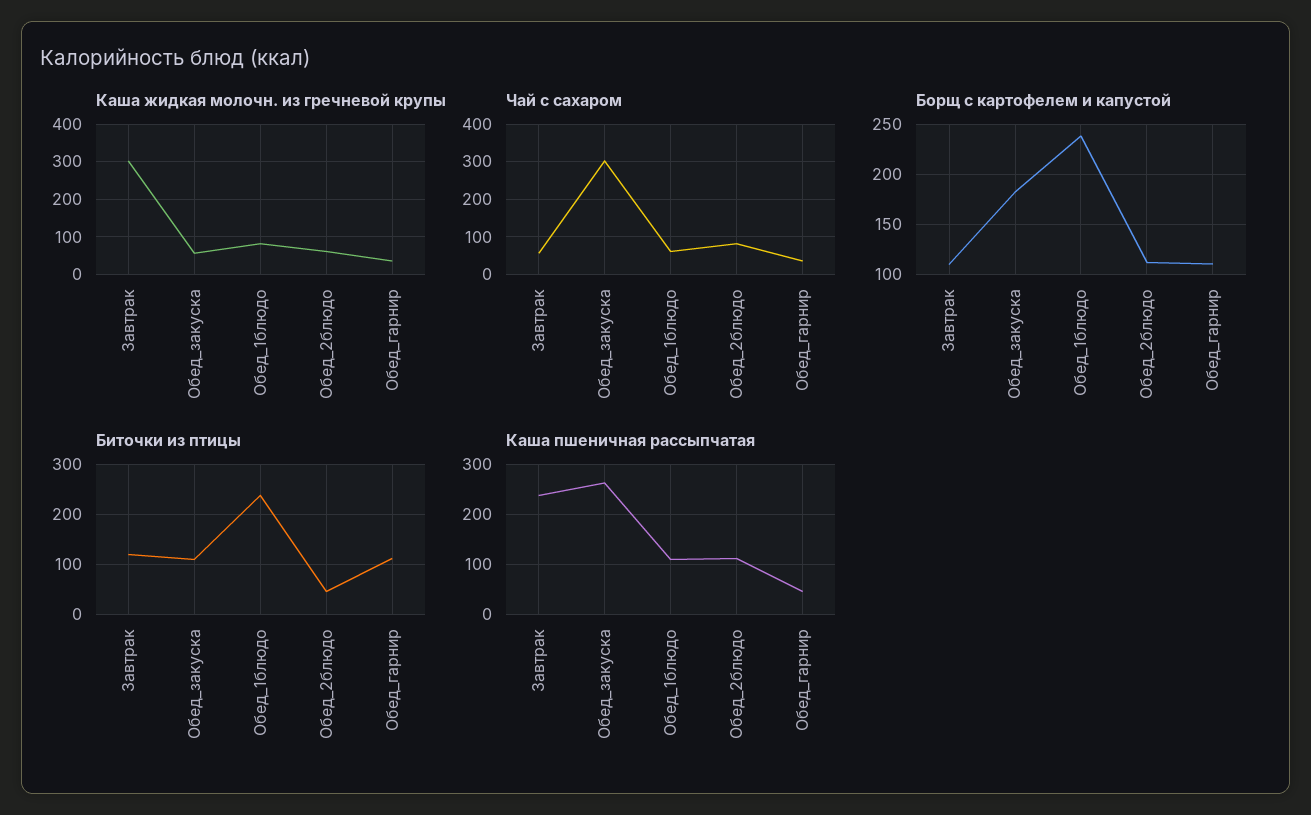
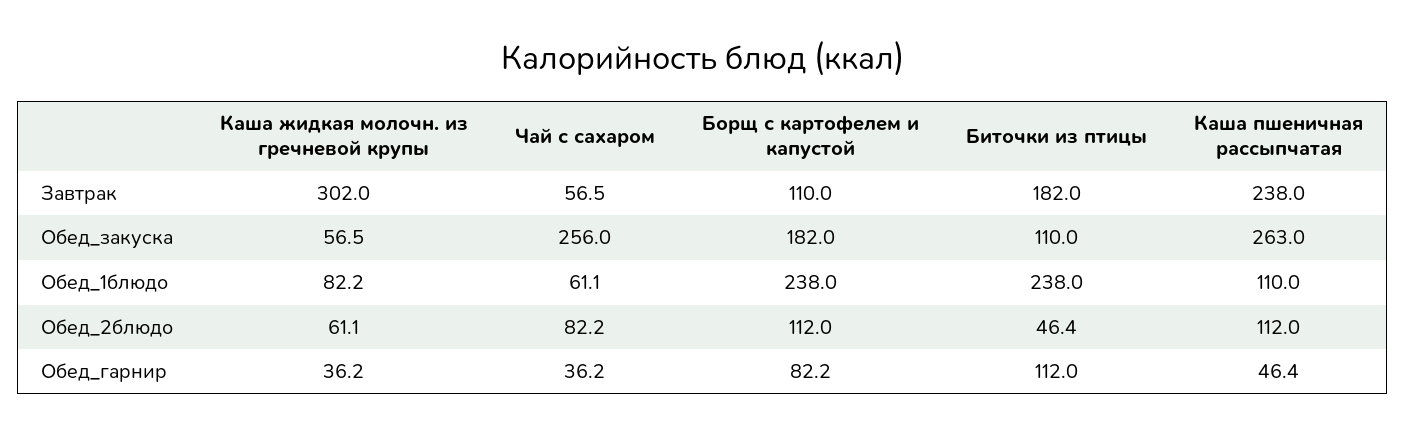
  {
    "Каша жидкая молочн. из гречневой крупы": {
      "Завтрак": 302,
      "Обед_закуска": 56.5,
      "Обед_1блюдо": 82.2,
      "Обед_2блюдо": 61.1,
      "Обед_гарнир": 36.2
    },
    "Чай с сахаром": {
      "Завтрак": 56.5,
-     "Обед_закуска": 300,
+     "Обед_закуска": 256,
      "Обед_1блюдо": 61.1,
      "Обед_2блюдо": 82.2,
      "Обед_гарнир": 36.2
    },
    "Борщ с картофелем и капустой": {
      "Завтрак": 110,
      "Обед_закуска": 182,
      "Обед_1блюдо": 238,
      "Обед_2блюдо": 112,
-     "Обед_гарнир": 110
+     "Обед_гарнир": 82.2
    },
    "Биточки из птицы": {
-     "Завтрак": 120,
+     "Завтрак": 182,
      "Обед_закуска": 110,
      "Обед_1блюдо": 238,
      "Обед_2блюдо": 46.4,
      "Обед_гарнир": 112
    },
    "Каша пшеничная рассыпчатая": {
      "Завтрак": 238,
      "Обед_закуска": 263,
      "Обед_1блюдо": 110,
      "Обед_2блюдо": 112,
      "Обед_гарнир": 46.4
    }
  }

